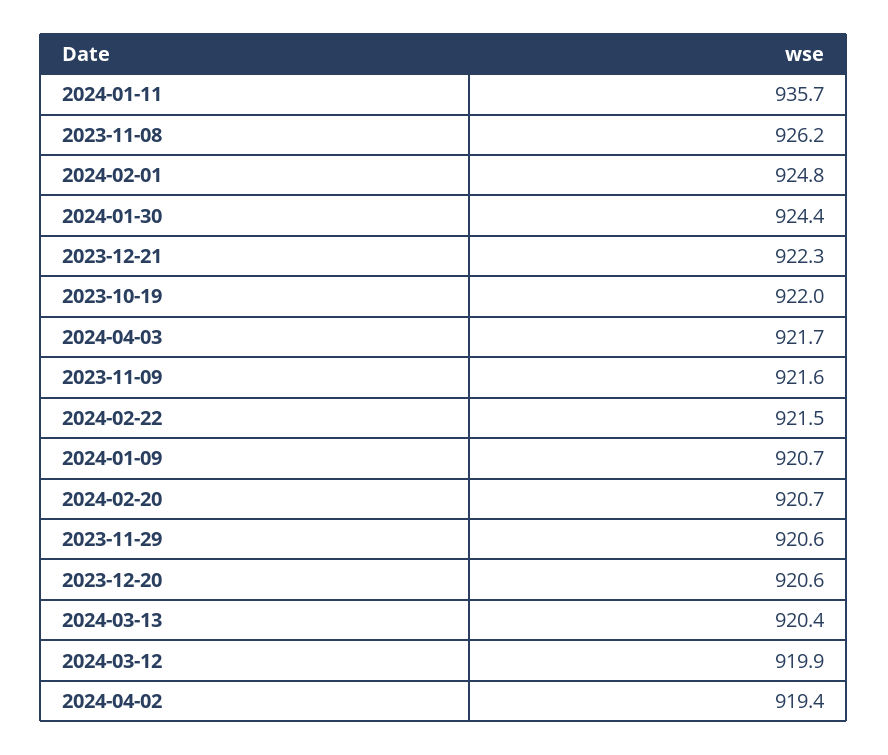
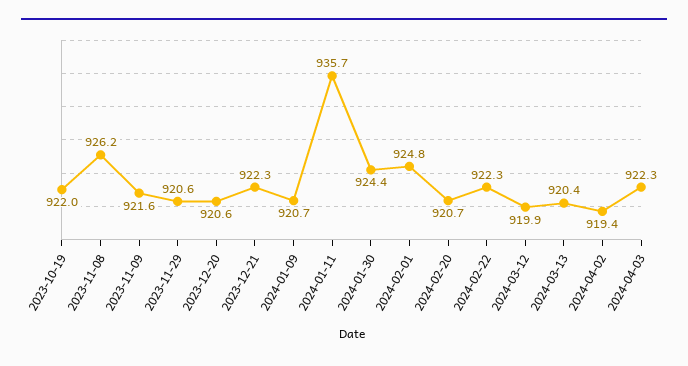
  {
    "2024-01-11": 935.7,
    "2023-11-08": 926.2,
    "2024-02-01": 924.8,
    "2024-01-30": 924.4,
    "2023-12-21": 922.3,
    "2023-10-19": 922,
-   "2024-04-03": 921.7,
+   "2024-04-03": 922.3,
    "2023-11-09": 921.6,
-   "2024-02-22": 921.5,
+   "2024-02-22": 922.3,
    "2024-01-09": 920.7,
    "2024-02-20": 920.7,
    "2023-11-29": 920.6,
    "2023-12-20": 920.6,
    "2024-03-13": 920.4,
    "2024-03-12": 919.9,
    "2024-04-02": 919.4
  }

